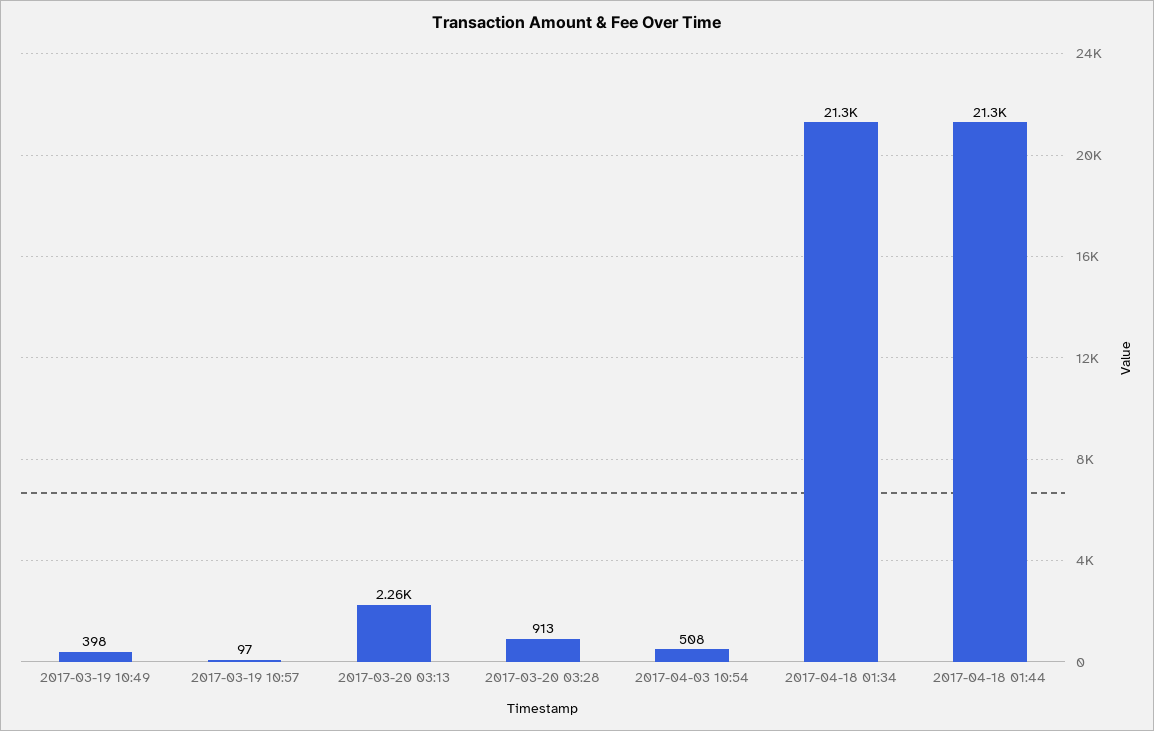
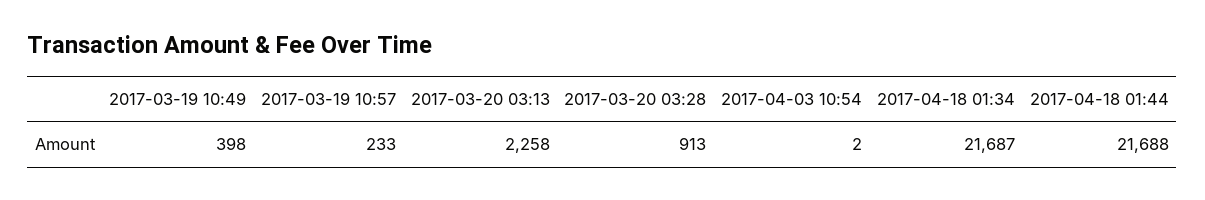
  {
    "2017-03-19 10:49": 398,
-   "2017-03-19 10:57": 97,
+   "2017-03-19 10:57": 233,
    "2017-03-20 03:13": 2258,
    "2017-03-20 03:28": 913,
-   "2017-04-03 10:54": 508,
+   "2017-04-03 10:54": 2,
-   "2017-04-18 01:34": 21300,
+   "2017-04-18 01:34": 21687,
-   "2017-04-18 01:44": 21300
+   "2017-04-18 01:44": 21688
  }

